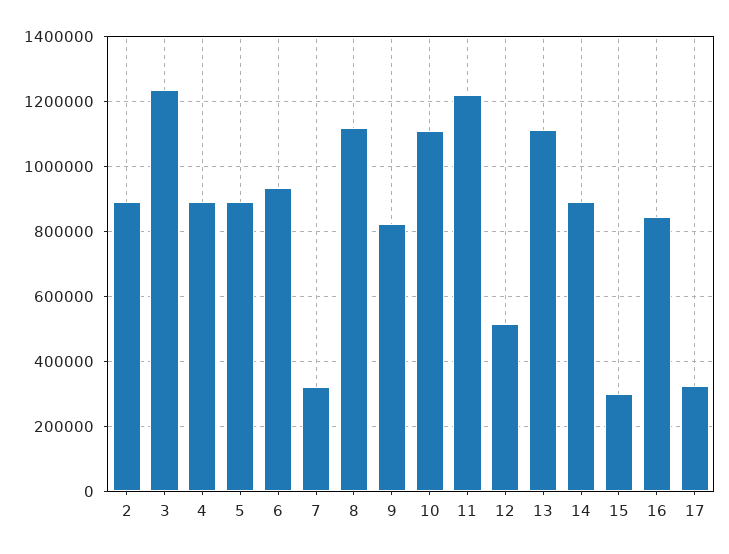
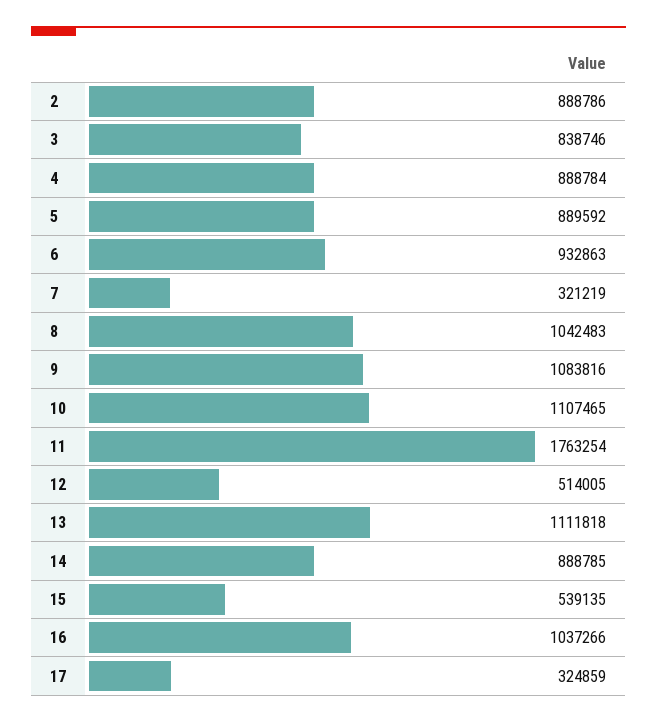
  {
    "2": 888786,
-   "3": 1240000,
+   "3": 838746,
    "4": 888784,
    "5": 889592,
    "6": 932863,
    "7": 321219,
-   "8": 1120000,
+   "8": 1042483,
-   "9": 820000,
+   "9": 1083816,
    "10": 1107465,
-   "11": 1220000,
+   "11": 1763254,
    "12": 514005,
    "13": 1111818,
    "14": 888785,
-   "15": 300000,
+   "15": 539135,
-   "16": 840000,
+   "16": 1037266,
    "17": 324859
  }

